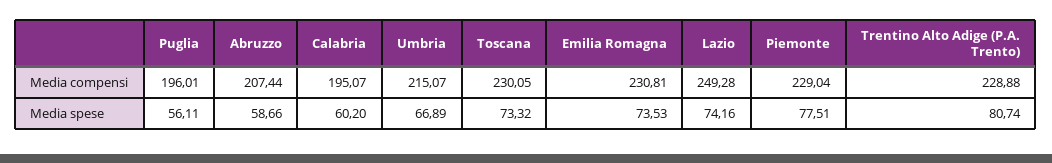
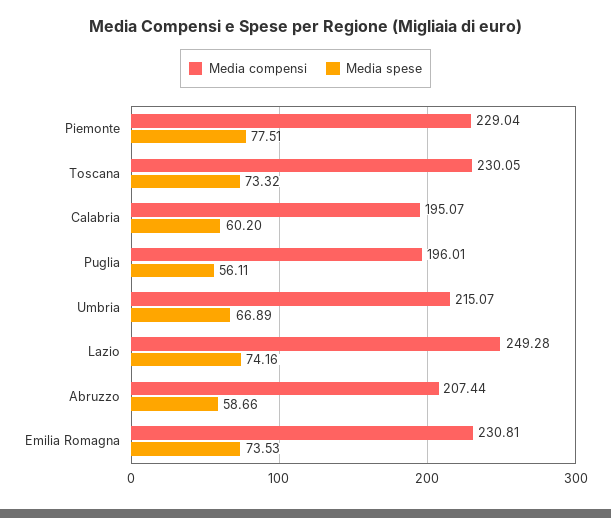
  {
    "Media compensi": {
      "Puglia": 196.01,
      "Abruzzo": 207.44,
      "Calabria": 195.07,
      "Umbria": 215.07,
      "Toscana": 230.05,
      "Emilia Romagna": 230.81,
      "Lazio": 249.28,
-     "Piemonte": 229.04,
+     "Piemonte": 229.04
-     "Trentino Alto Adige (P.A. Trento)": 228.88
    },
    "Media spese": {
      "Puglia": 56.11,
      "Abruzzo": 58.66,
      "Calabria": 60.2,
      "Umbria": 66.89,
      "Toscana": 73.32,
      "Emilia Romagna": 73.53,
      "Lazio": 74.16,
-     "Piemonte": 77.51,
+     "Piemonte": 77.51
-     "Trentino Alto Adige (P.A. Trento)": 80.74
    }
  }

